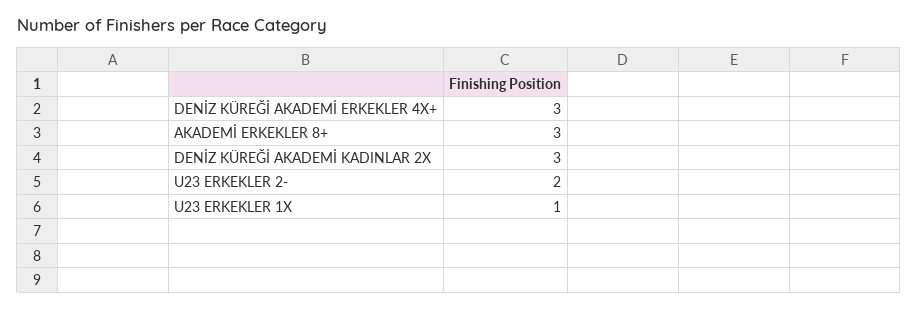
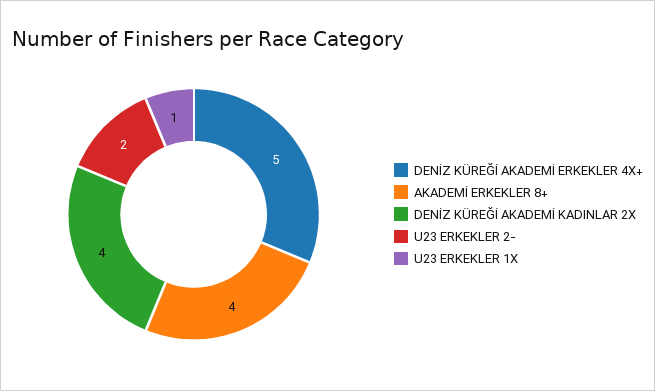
  {
-   "DENİZ KÜREĞİ AKADEMİ ERKEKLER 4X+": 3,
+   "DENİZ KÜREĞİ AKADEMİ ERKEKLER 4X+": 5,
-   "AKADEMİ ERKEKLER 8+": 3,
+   "AKADEMİ ERKEKLER 8+": 4,
-   "DENİZ KÜREĞİ AKADEMİ KADINLAR 2X": 3,
+   "DENİZ KÜREĞİ AKADEMİ KADINLAR 2X": 4,
    "U23 ERKEKLER 2-": 2,
    "U23 ERKEKLER 1X": 1
  }

